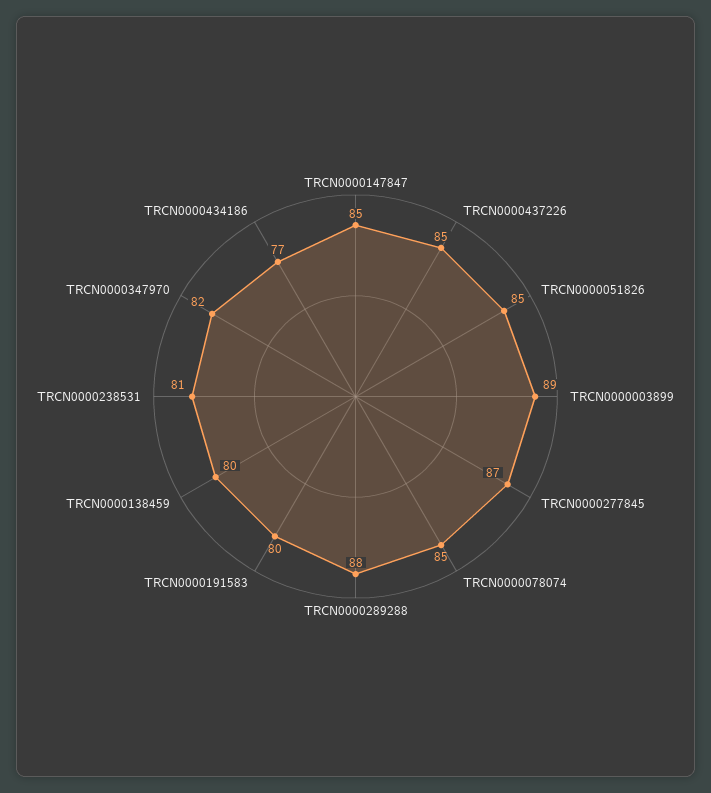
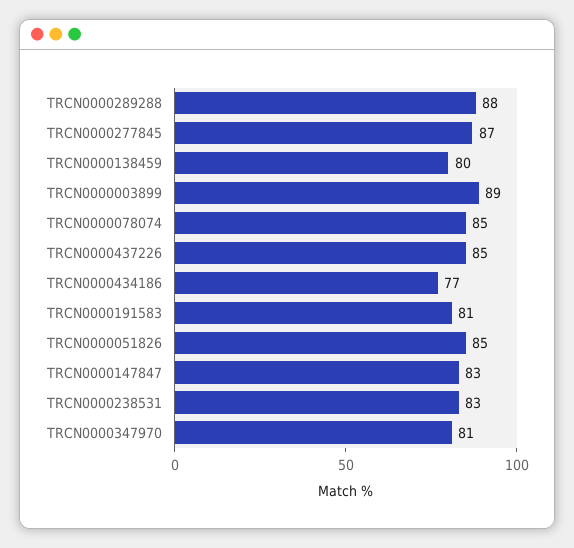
  {
-   "TRCN0000147847": 85,
+   "TRCN0000147847": 83,
    "TRCN0000437226": 85,
    "TRCN0000051826": 85,
    "TRCN0000003899": 89,
    "TRCN0000277845": 87,
    "TRCN0000078074": 85,
    "TRCN0000289288": 88,
-   "TRCN0000191583": 80,
+   "TRCN0000191583": 81,
    "TRCN0000138459": 80,
-   "TRCN0000238531": 81,
+   "TRCN0000238531": 83,
-   "TRCN0000347970": 82,
+   "TRCN0000347970": 81,
    "TRCN0000434186": 77
  }

